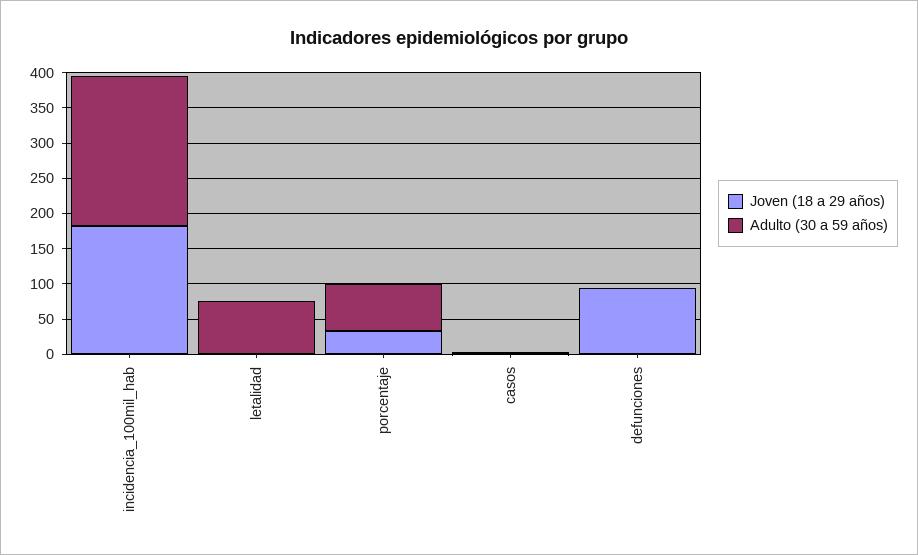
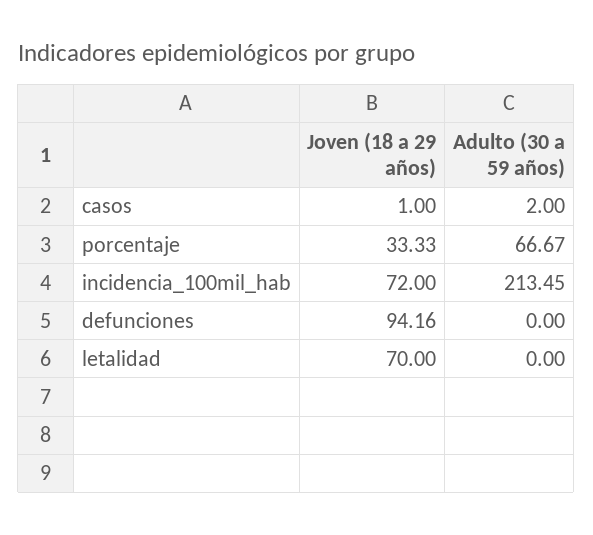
  {
    "Joven (18 a 29 años)": {
-     "incidencia_100mil_hab": 175,
+     "incidencia_100mil_hab": 72,
-     "letalidad": 0,
+     "letalidad": 70,
      "porcentaje": 33.33,
      "casos": 1,
      "defunciones": 94.16
    },
    "Adulto (30 a 59 años)": {
      "incidencia_100mil_hab": 213.45,
-     "letalidad": 75,
+     "letalidad": 0,
      "porcentaje": 66.67,
      "casos": 2,
      "defunciones": 0
    }
  }

